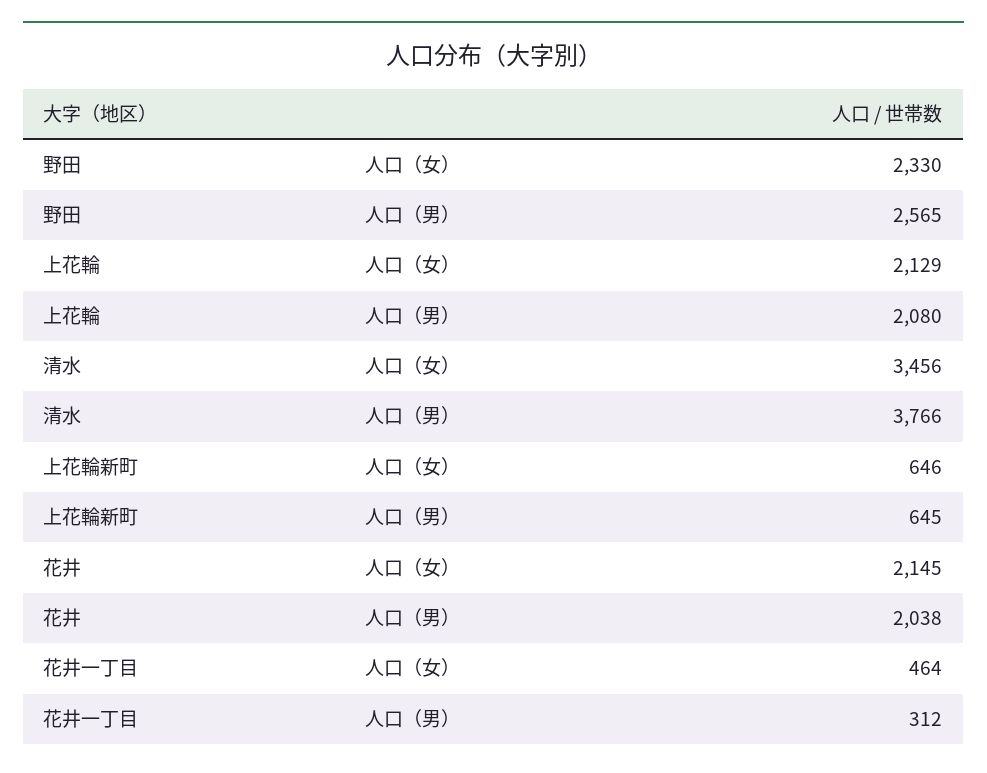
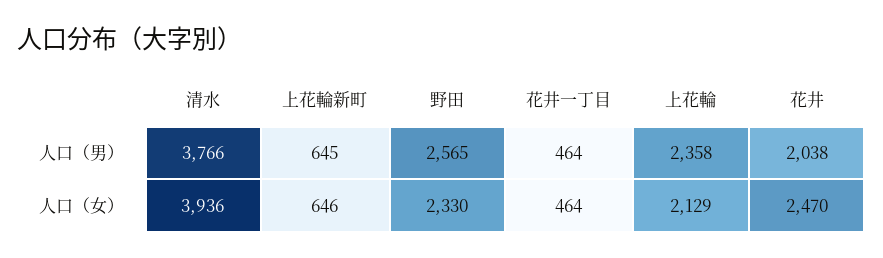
  {
    "野田": {
      "人口（女）": 2330,
      "人口（男）": 2565
    },
    "上花輪": {
      "人口（女）": 2129,
-     "人口（男）": 2080
+     "人口（男）": 2358
    },
    "清水": {
-     "人口（女）": 3456,
+     "人口（女）": 3936,
      "人口（男）": 3766
    },
    "上花輪新町": {
      "人口（女）": 646,
      "人口（男）": 645
    },
    "花井": {
-     "人口（女）": 2145,
+     "人口（女）": 2470,
      "人口（男）": 2038
    },
    "花井一丁目": {
      "人口（女）": 464,
-     "人口（男）": 312
+     "人口（男）": 464
    }
  }

